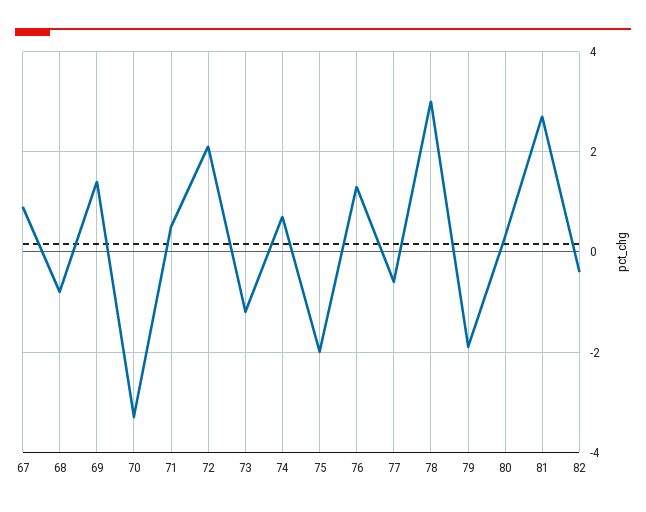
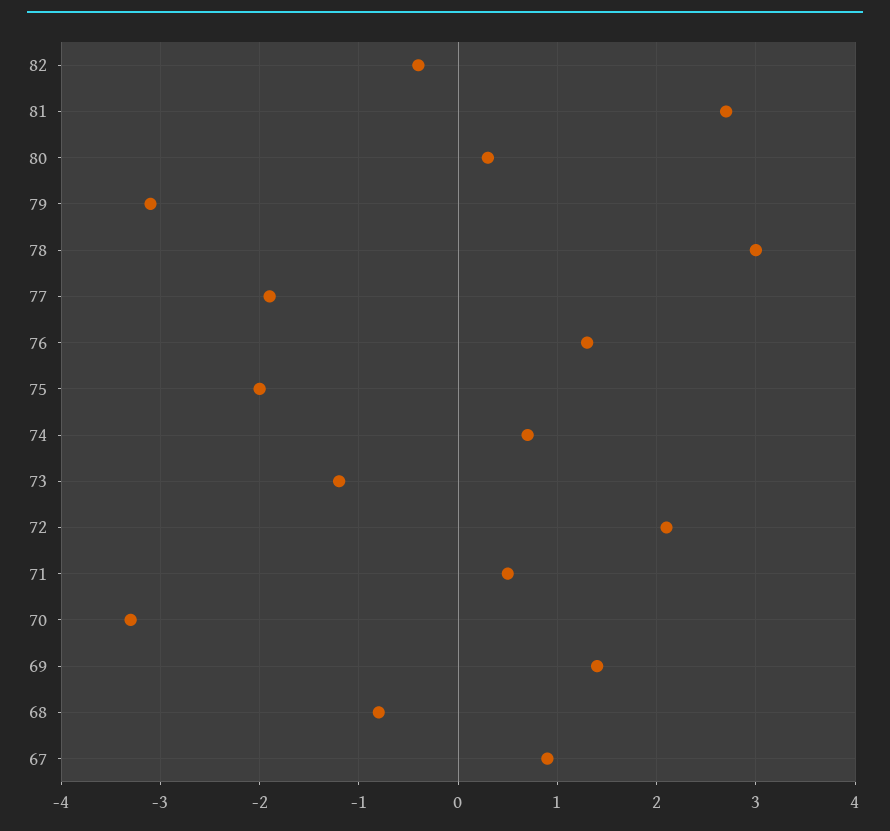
  {
    "67": 0.9,
    "68": -0.8,
    "69": 1.4,
    "70": -3.3,
    "71": 0.5,
    "72": 2.1,
    "73": -1.2,
    "74": 0.7,
    "75": -2,
    "76": 1.3,
-   "77": -0.5,
+   "77": -1.9,
    "78": 3,
-   "79": -2,
+   "79": -3.1,
    "80": 0.3,
    "81": 2.7,
    "82": -0.4
  }

